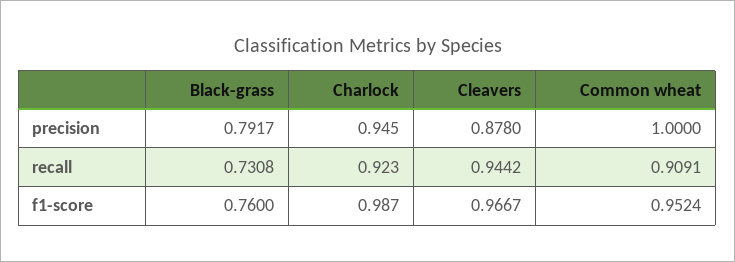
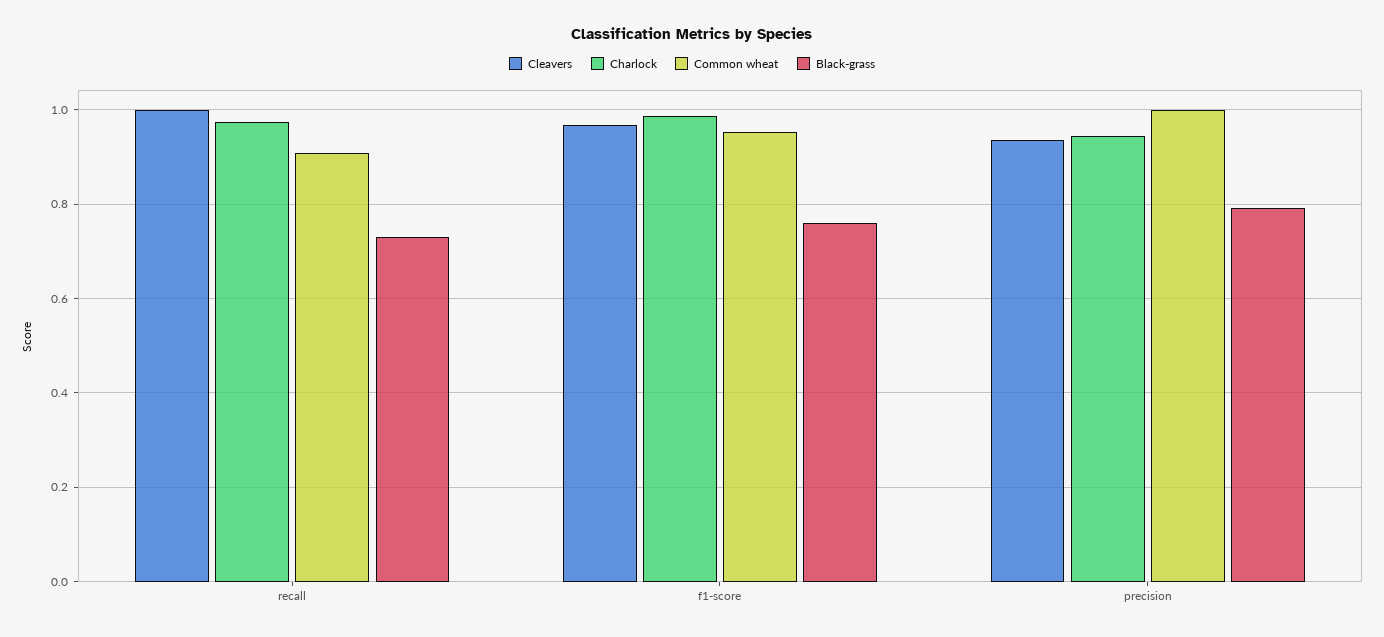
  {
    "Black-grass": {
      "precision": 0.7917,
      "recall": 0.7308,
      "f1-score": 0.76
    },
    "Charlock": {
      "precision": 0.945,
-     "recall": 0.923,
+     "recall": 0.98,
      "f1-score": 0.987
    },
    "Cleavers": {
-     "precision": 0.878,
+     "precision": 0.94,
-     "recall": 0.9442,
+     "recall": 1,
      "f1-score": 0.9667
    },
    "Common wheat": {
      "precision": 1,
      "recall": 0.9091,
      "f1-score": 0.9524
    }
  }

